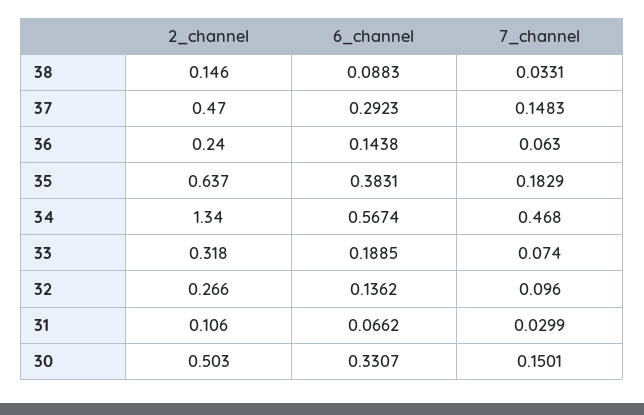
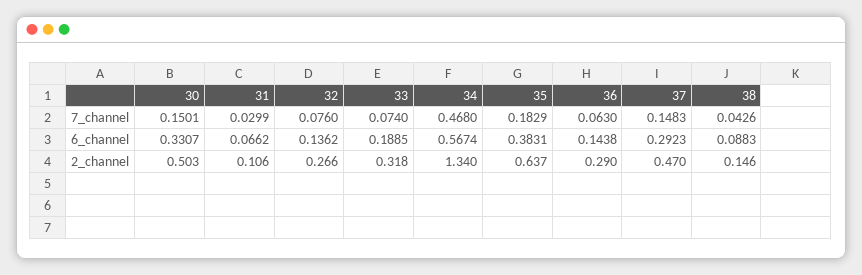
  {
    "2_channel": {
      "38": 0.146,
      "37": 0.47,
-     "36": 0.24,
+     "36": 0.29,
      "35": 0.637,
      "34": 1.34,
      "33": 0.318,
      "32": 0.266,
      "31": 0.106,
      "30": 0.503
    },
    "6_channel": {
      "38": 0.0883,
      "37": 0.2923,
      "36": 0.1438,
      "35": 0.3831,
      "34": 0.5674,
      "33": 0.1885,
      "32": 0.1362,
      "31": 0.0662,
      "30": 0.3307
    },
    "7_channel": {
-     "38": 0.0331,
+     "38": 0.0426,
      "37": 0.1483,
      "36": 0.063,
      "35": 0.1829,
      "34": 0.468,
      "33": 0.074,
-     "32": 0.096,
+     "32": 0.076,
      "31": 0.0299,
      "30": 0.1501
    }
  }

